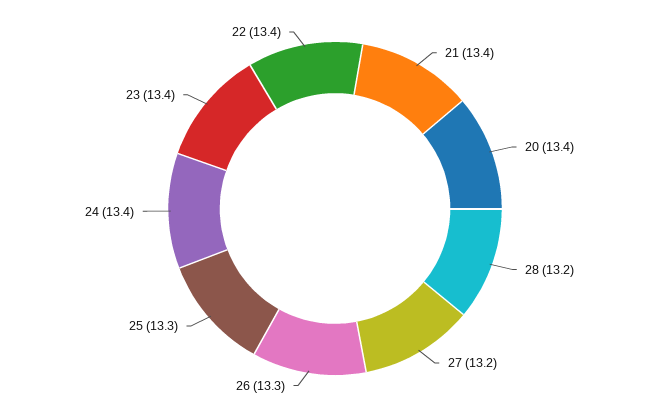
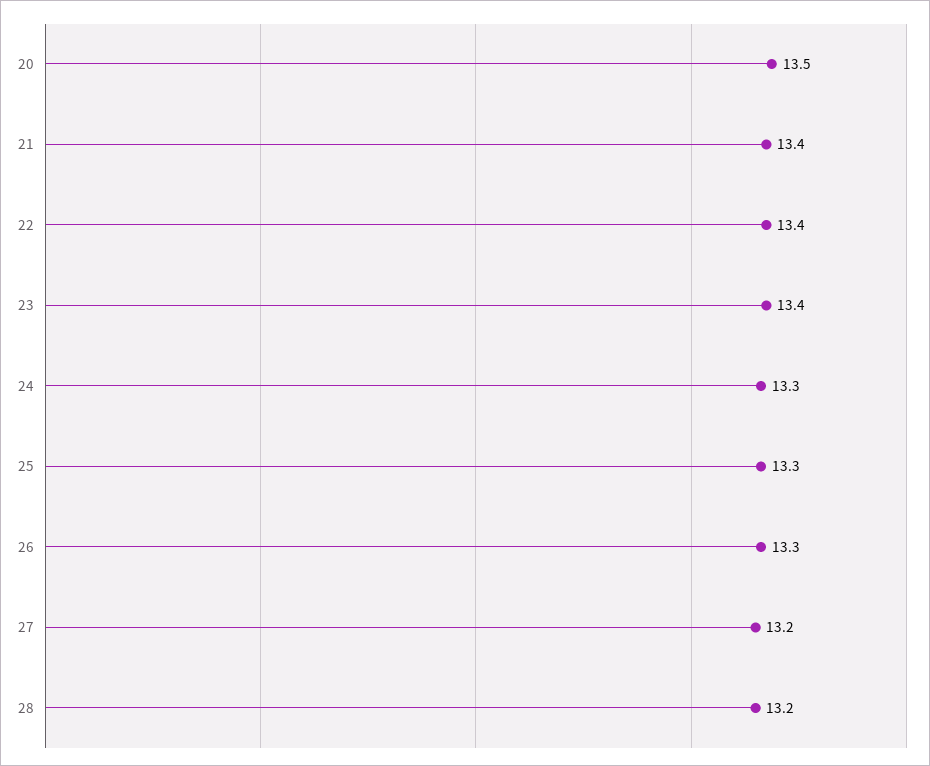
  {
    "21": 13.4,
-   "20": 13.4,
+   "20": 13.5,
    "28": 13.2,
    "27": 13.2,
    "26": 13.3,
    "25": 13.3,
-   "24": 13.4,
+   "24": 13.3,
    "23": 13.4,
    "22": 13.4
  }

